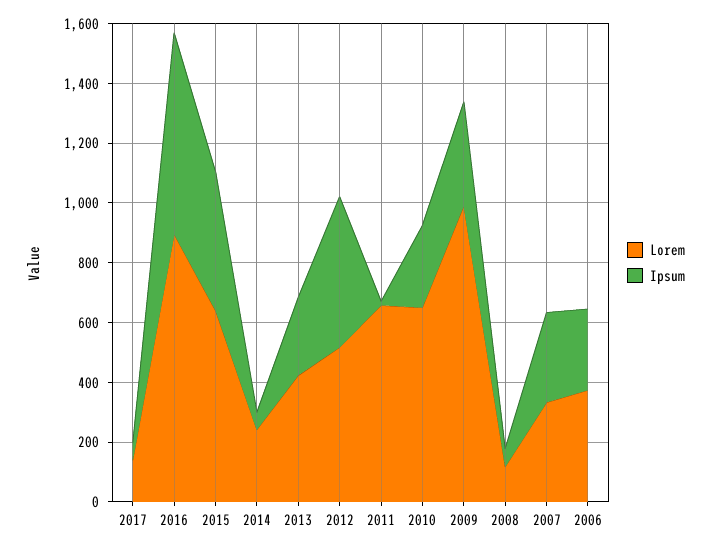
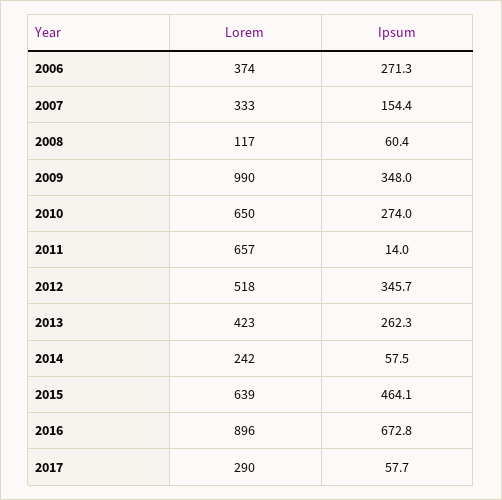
  {
    "Lorem": {
-     "2017": 150,
+     "2017": 290,
      "2016": 896,
      "2015": 639,
      "2014": 242,
      "2013": 423,
      "2012": 518,
      "2011": 657,
      "2010": 650,
      "2009": 990,
      "2008": 117,
      "2007": 333,
      "2006": 374
    },
    "Ipsum": {
      "2017": 57.7,
      "2016": 672.8,
      "2015": 464.1,
      "2014": 57.5,
      "2013": 262.3,
-     "2012": 500,
+     "2012": 345.7,
      "2011": 14,
      "2010": 274,
      "2009": 348,
      "2008": 60.4,
-     "2007": 300,
+     "2007": 154.4,
      "2006": 271.3
    }
  }

